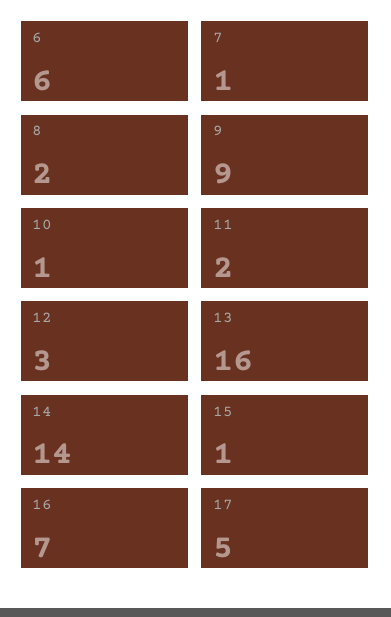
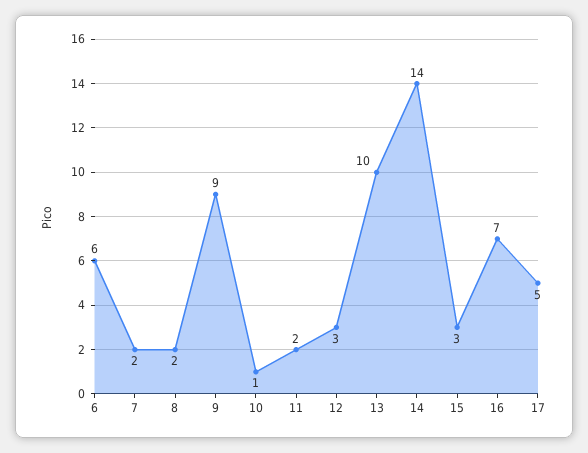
  {
    "6": 6,
-   "7": 1,
+   "7": 2,
    "8": 2,
    "9": 9,
    "10": 1,
    "11": 2,
    "12": 3,
-   "13": 16,
+   "13": 10,
    "14": 14,
-   "15": 1,
+   "15": 3,
    "16": 7,
    "17": 5
  }

